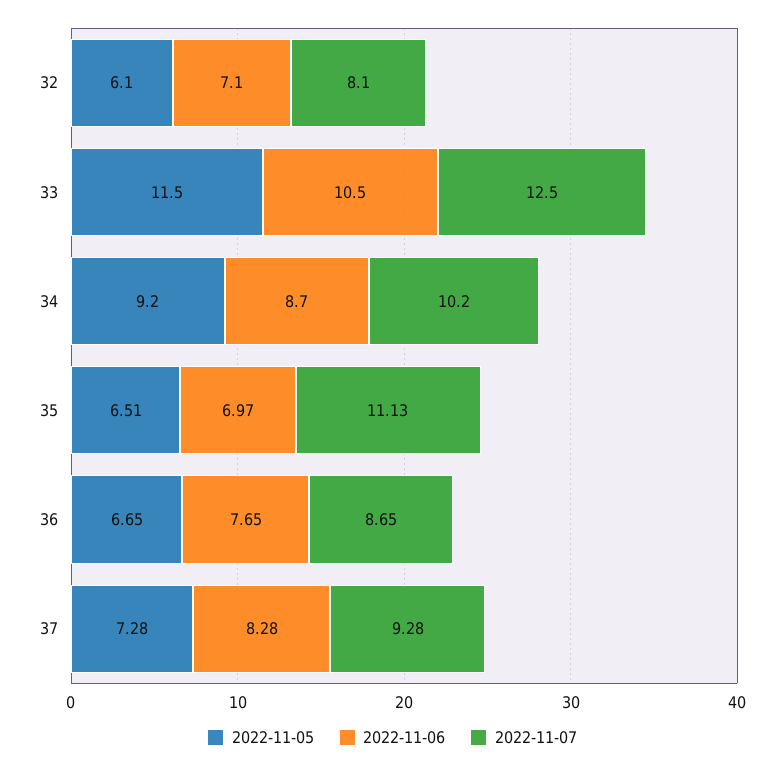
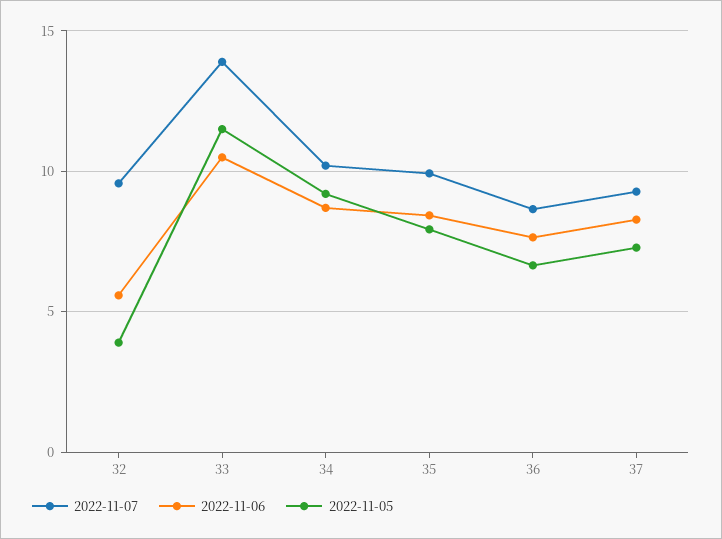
  {
    "2022-11-05": {
-     "32": 6.1,
+     "32": 4,
      "33": 11.5,
      "34": 9.2,
-     "35": 6.51,
+     "35": 8,
      "36": 6.65,
      "37": 7.28
    },
    "2022-11-06": {
-     "32": 7.1,
+     "32": 5.5,
      "33": 10.5,
      "34": 8.7,
-     "35": 6.97,
+     "35": 8.5,
      "36": 7.65,
      "37": 8.28
    },
    "2022-11-07": {
-     "32": 8.1,
+     "32": 9.5,
-     "33": 12.5,
+     "33": 14,
      "34": 10.2,
-     "35": 11.13,
+     "35": 10,
      "36": 8.65,
      "37": 9.28
    }
  }

